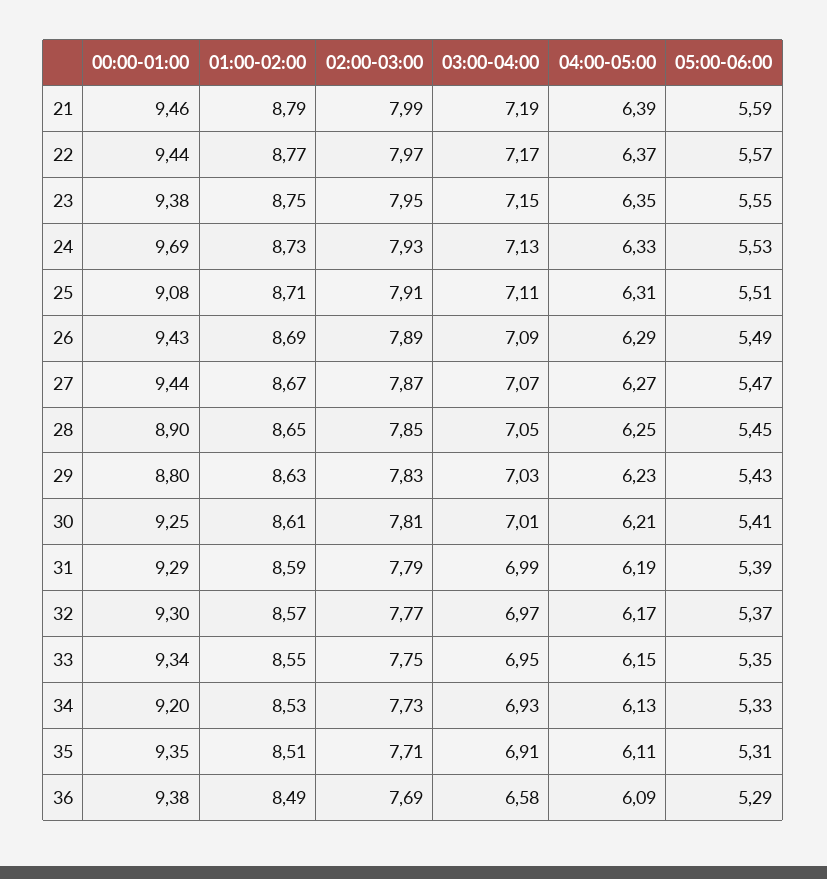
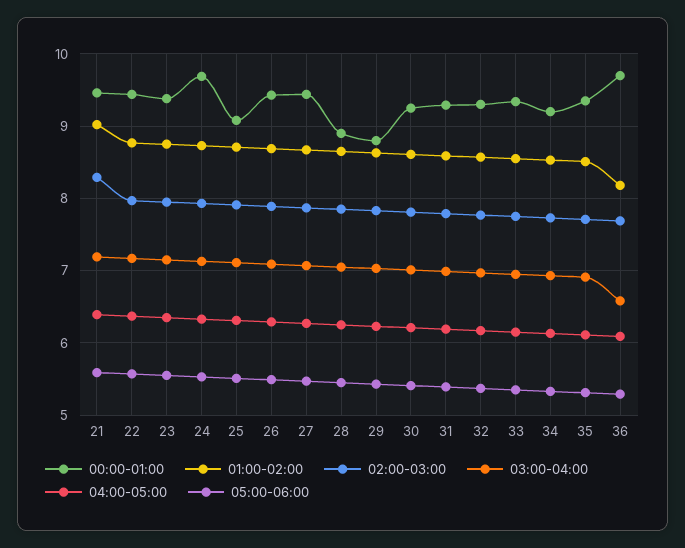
  {
    "00:00-01:00": {
      "21": 9.46,
      "22": 9.44,
      "23": 9.38,
      "24": 9.69,
      "25": 9.08,
      "26": 9.43,
      "27": 9.44,
      "28": 8.9,
      "29": 8.8,
      "30": 9.25,
      "31": 9.29,
      "32": 9.3,
      "33": 9.34,
      "34": 9.2,
      "35": 9.35,
-     "36": 9.38
+     "36": 9.7
    },
    "01:00-02:00": {
-     "21": 8.79,
+     "21": 9,
      "22": 8.77,
      "23": 8.75,
      "24": 8.73,
      "25": 8.71,
      "26": 8.69,
      "27": 8.67,
      "28": 8.65,
      "29": 8.63,
      "30": 8.61,
      "31": 8.59,
      "32": 8.57,
      "33": 8.55,
      "34": 8.53,
      "35": 8.51,
-     "36": 8.49
+     "36": 8.2
    },
    "02:00-03:00": {
-     "21": 7.99,
+     "21": 8.3,
      "22": 7.97,
      "23": 7.95,
      "24": 7.93,
      "25": 7.91,
      "26": 7.89,
      "27": 7.87,
      "28": 7.85,
      "29": 7.83,
      "30": 7.81,
      "31": 7.79,
      "32": 7.77,
      "33": 7.75,
      "34": 7.73,
      "35": 7.71,
      "36": 7.69
    },
    "03:00-04:00": {
      "21": 7.19,
      "22": 7.17,
      "23": 7.15,
      "24": 7.13,
      "25": 7.11,
      "26": 7.09,
      "27": 7.07,
      "28": 7.05,
      "29": 7.03,
      "30": 7.01,
      "31": 6.99,
      "32": 6.97,
      "33": 6.95,
      "34": 6.93,
      "35": 6.91,
      "36": 6.58
    },
    "04:00-05:00": {
      "21": 6.39,
      "22": 6.37,
      "23": 6.35,
      "24": 6.33,
      "25": 6.31,
      "26": 6.29,
      "27": 6.27,
      "28": 6.25,
      "29": 6.23,
      "30": 6.21,
      "31": 6.19,
      "32": 6.17,
      "33": 6.15,
      "34": 6.13,
      "35": 6.11,
      "36": 6.09
    },
    "05:00-06:00": {
      "21": 5.59,
      "22": 5.57,
      "23": 5.55,
      "24": 5.53,
      "25": 5.51,
      "26": 5.49,
      "27": 5.47,
      "28": 5.45,
      "29": 5.43,
      "30": 5.41,
      "31": 5.39,
      "32": 5.37,
      "33": 5.35,
      "34": 5.33,
      "35": 5.31,
      "36": 5.29
    }
  }

